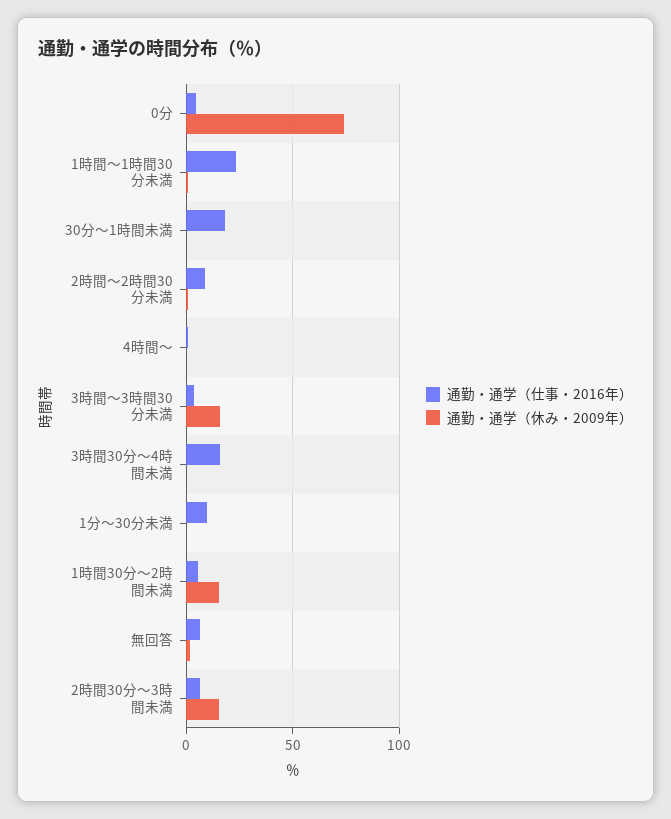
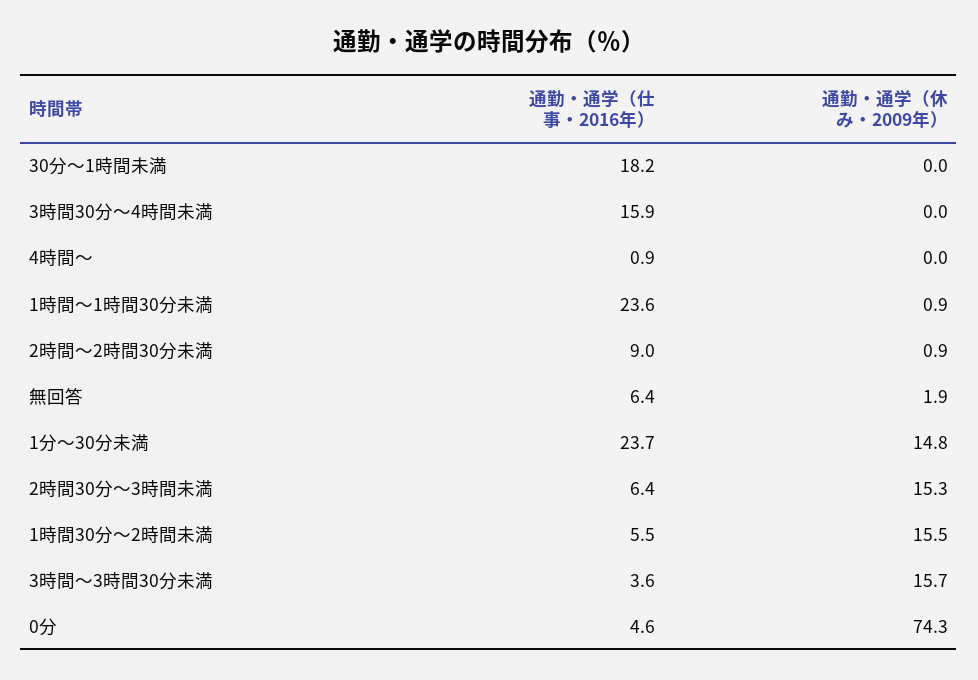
  {
    "通勤・通学（仕事・2016年）": {
      "0分": 4.6,
      "1時間～1時間30分未満": 23.6,
      "30分～1時間未満": 18.2,
      "2時間～2時間30分未満": 9,
      "4時間～": 0.9,
      "3時間～3時間30分未満": 3.6,
      "3時間30分～4時間未満": 15.9,
-     "1分～30分未満": 10,
+     "1分～30分未満": 23.7,
      "1時間30分～2時間未満": 5.5,
      "無回答": 6.4,
      "2時間30分～3時間未満": 6.4
    },
    "通勤・通学（休み・2009年）": {
      "0分": 74.3,
      "1時間～1時間30分未満": 0.9,
      "30分～1時間未満": 0,
      "2時間～2時間30分未満": 0.9,
      "4時間～": 0,
      "3時間～3時間30分未満": 15.7,
      "3時間30分～4時間未満": 0,
-     "1分～30分未満": 0,
+     "1分～30分未満": 14.8,
      "1時間30分～2時間未満": 15.5,
      "無回答": 1.9,
      "2時間30分～3時間未満": 15.3
    }
  }

